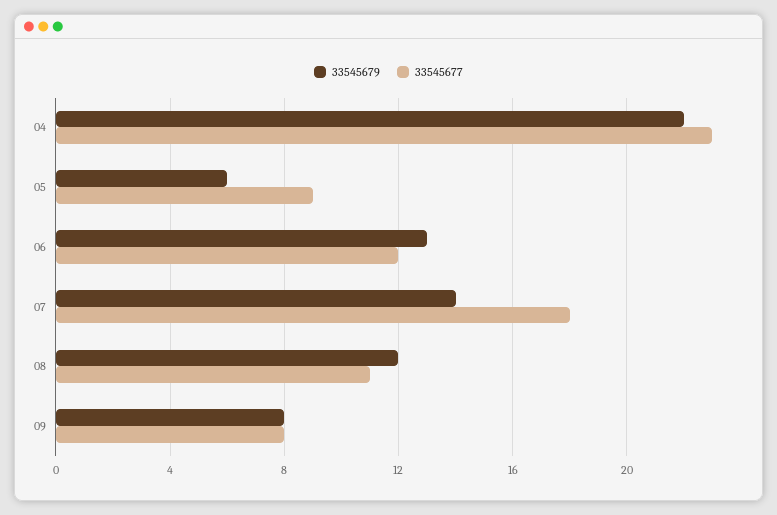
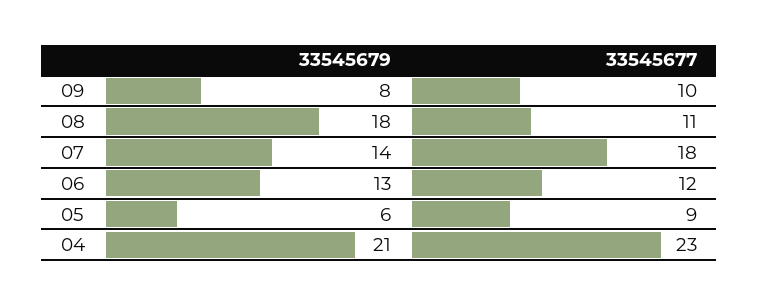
  {
    "33545679": {
-     "04": 22,
+     "04": 21,
      "05": 6,
      "06": 13,
      "07": 14,
-     "08": 12,
+     "08": 18,
      "09": 8
    },
    "33545677": {
      "04": 23,
      "05": 9,
      "06": 12,
      "07": 18,
      "08": 11,
-     "09": 8
+     "09": 10
    }
  }

